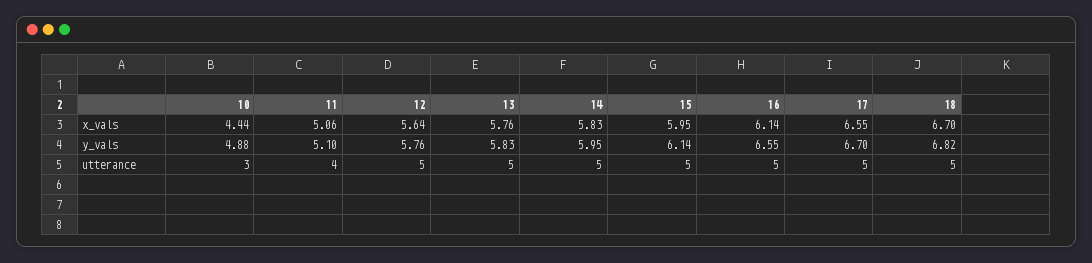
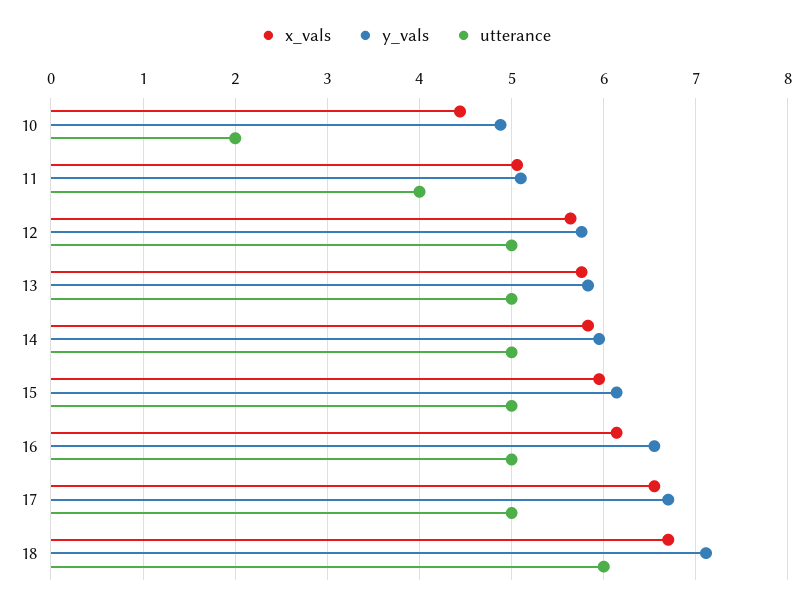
  {
    "x_vals": {
      "10": 4.44,
      "11": 5.06,
      "12": 5.64,
      "13": 5.76,
      "14": 5.83,
      "15": 5.95,
      "16": 6.14,
      "17": 6.55,
      "18": 6.7
    },
    "y_vals": {
      "10": 4.88,
      "11": 5.1,
      "12": 5.76,
      "13": 5.83,
      "14": 5.95,
      "15": 6.14,
      "16": 6.55,
      "17": 6.7,
-     "18": 6.82
+     "18": 7.1
    },
    "utterance": {
-     "10": 3,
+     "10": 2,
      "11": 4,
      "12": 5,
      "13": 5,
      "14": 5,
      "15": 5,
      "16": 5,
      "17": 5,
-     "18": 5
+     "18": 6
    }
  }

